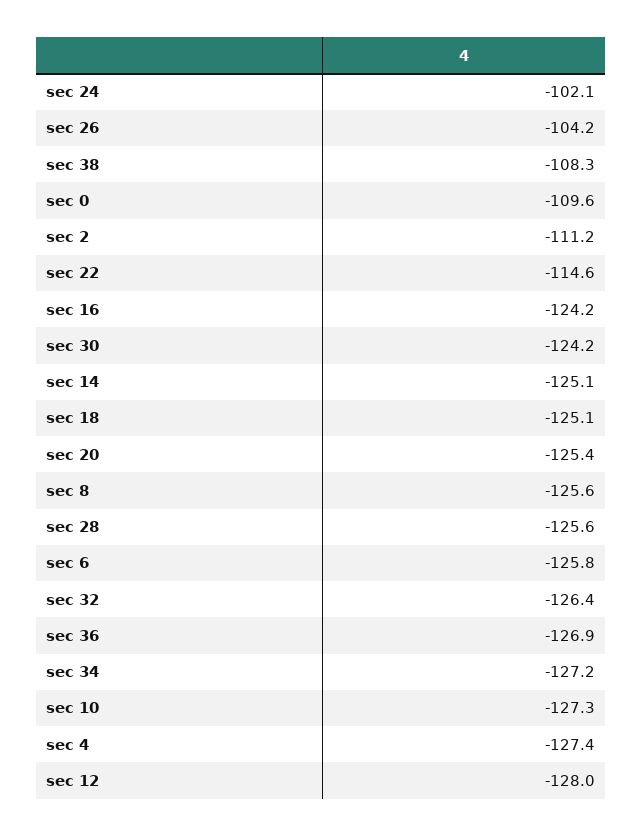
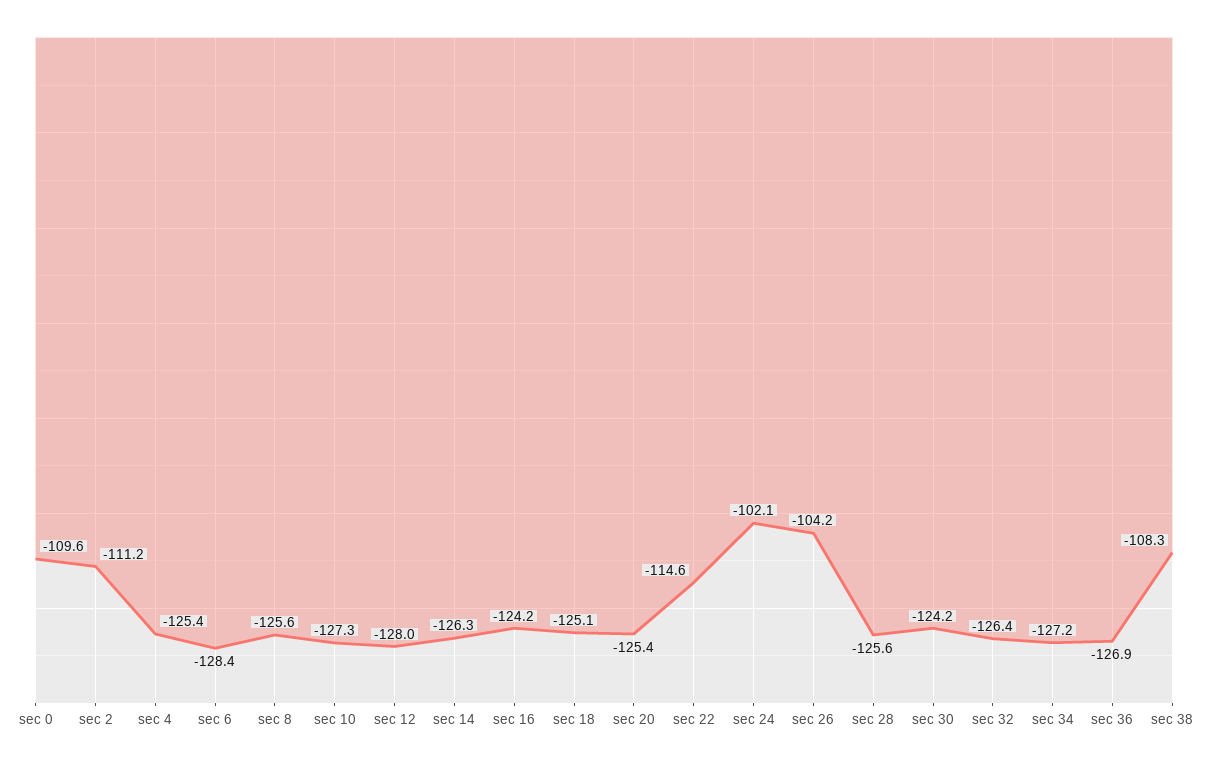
  {
    "sec 24": -102.1,
    "sec 26": -104.2,
    "sec 38": -108.3,
    "sec 0": -109.6,
    "sec 2": -111.2,
    "sec 22": -114.6,
    "sec 16": -124.2,
    "sec 30": -124.2,
-   "sec 14": -125.1,
+   "sec 14": -126.3,
    "sec 18": -125.1,
    "sec 20": -125.4,
    "sec 8": -125.6,
    "sec 28": -125.6,
-   "sec 6": -125.8,
+   "sec 6": -128.4,
    "sec 32": -126.4,
    "sec 36": -126.9,
    "sec 34": -127.2,
    "sec 10": -127.3,
-   "sec 4": -127.4,
+   "sec 4": -125.4,
    "sec 12": -128
  }

